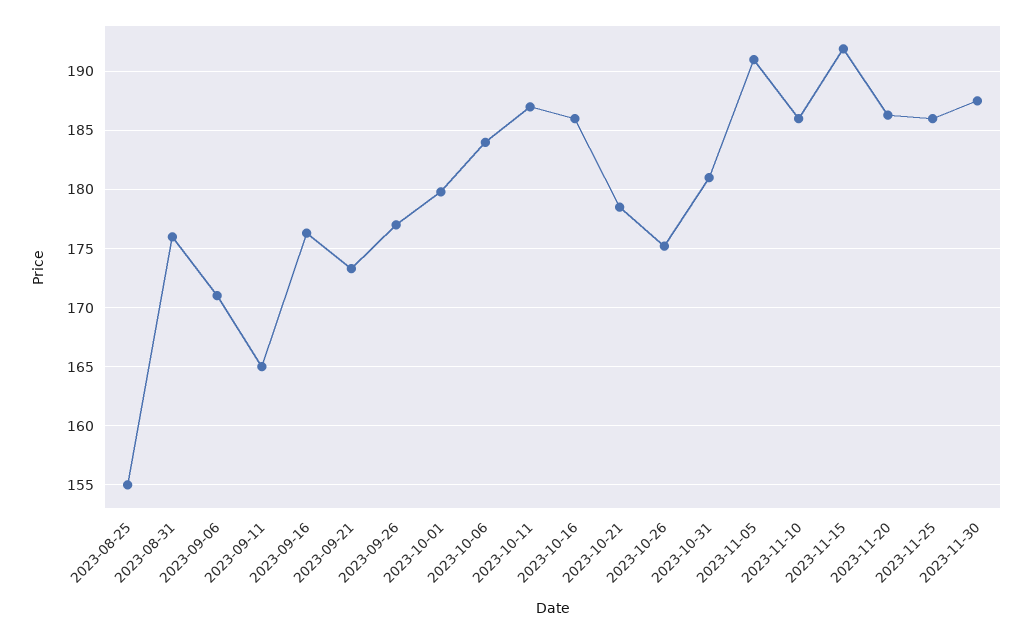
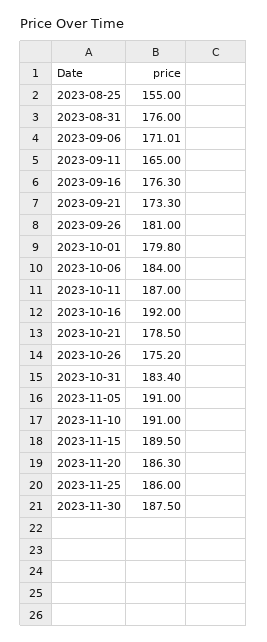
  {
    "2023-08-25": 155,
    "2023-08-31": 176,
    "2023-09-06": 171.01,
    "2023-09-11": 165,
    "2023-09-16": 176.3,
    "2023-09-21": 173.3,
-   "2023-09-26": 177,
+   "2023-09-26": 181,
    "2023-10-01": 179.8,
    "2023-10-06": 184,
    "2023-10-11": 187,
-   "2023-10-16": 186,
+   "2023-10-16": 192,
    "2023-10-21": 178.5,
    "2023-10-26": 175.2,
-   "2023-10-31": 181,
+   "2023-10-31": 183.4,
    "2023-11-05": 191,
-   "2023-11-10": 186,
+   "2023-11-10": 191,
-   "2023-11-15": 192,
+   "2023-11-15": 189.5,
    "2023-11-20": 186.3,
    "2023-11-25": 186,
    "2023-11-30": 187.5
  }

